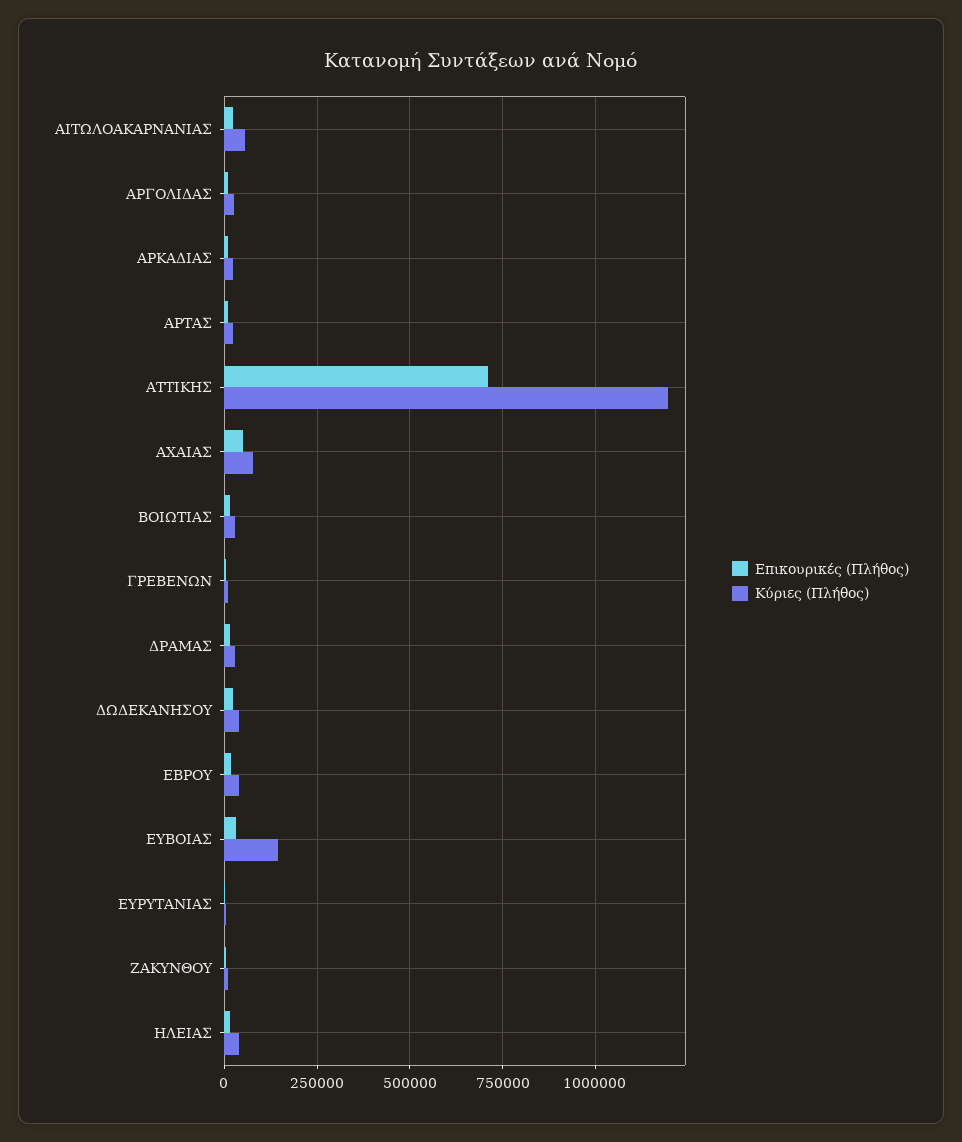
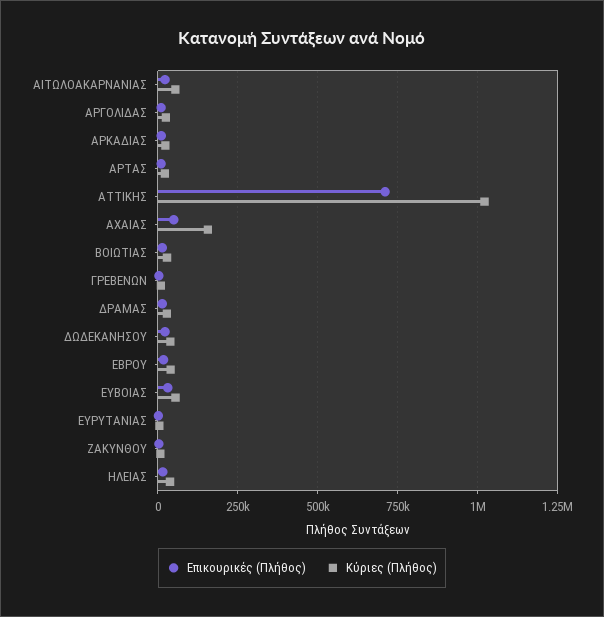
  {
    "Επικουρικές (Πλήθος)": {
      "ΑΙΤΩΛΟΑΚΑΡΝΑΝΙΑΣ": 25000,
      "ΑΡΓΟΛΙΔΑΣ": 0,
      "ΑΡΚΑΔΙΑΣ": 0,
      "ΑΡΤΑΣ": 0,
      "ΑΤΤΙΚΗΣ": 700000,
      "ΑΧΑΙΑΣ": 50000,
      "ΒΟΙΩΤΙΑΣ": 25000,
      "ΓΡΕΒΕΝΩΝ": 0,
      "ΔΡΑΜΑΣ": 25000,
      "ΔΩΔΕΚΑΝΗΣΟΥ": 25000,
      "ΕΒΡΟΥ": 25000,
      "ΕΥΒΟΙΑΣ": 25000,
      "ΕΥΡΥΤΑΝΙΑΣ": 0,
      "ΖΑΚΥΝΘΟΥ": 0,
      "ΗΛΕΙΑΣ": 25000
    },
    "Κύριες (Πλήθος)": {
      "ΑΙΤΩΛΟΑΚΑΡΝΑΝΙΑΣ": 50000,
      "ΑΡΓΟΛΙΔΑΣ": 25000,
      "ΑΡΚΑΔΙΑΣ": 25000,
      "ΑΡΤΑΣ": 25000,
-     "ΑΤΤΙΚΗΣ": 1200000,
+     "ΑΤΤΙΚΗΣ": 1025000,
-     "ΑΧΑΙΑΣ": 75000,
+     "ΑΧΑΙΑΣ": 150000,
      "ΒΟΙΩΤΙΑΣ": 25000,
      "ΓΡΕΒΕΝΩΝ": 0,
      "ΔΡΑΜΑΣ": 25000,
      "ΔΩΔΕΚΑΝΗΣΟΥ": 50000,
      "ΕΒΡΟΥ": 50000,
-     "ΕΥΒΟΙΑΣ": 150000,
+     "ΕΥΒΟΙΑΣ": 50000,
      "ΕΥΡΥΤΑΝΙΑΣ": 0,
      "ΖΑΚΥΝΘΟΥ": 0,
      "ΗΛΕΙΑΣ": 50000
    }
  }

